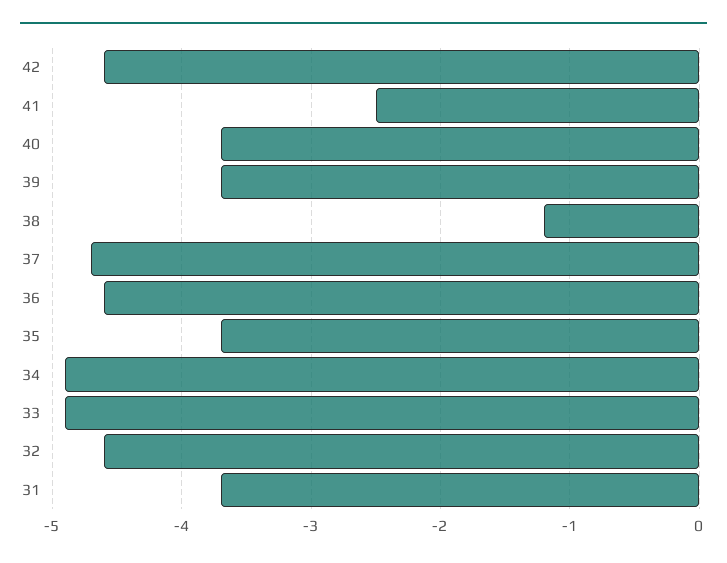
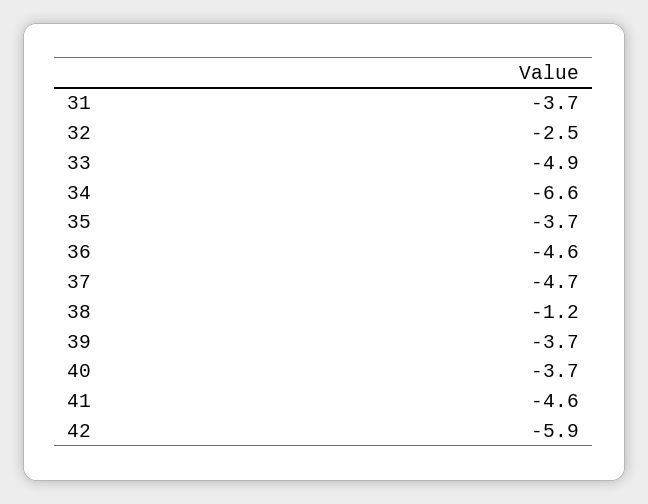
  {
-   "42": -4.6,
+   "42": -5.9,
-   "41": -2.5,
+   "41": -4.6,
    "40": -3.7,
    "39": -3.7,
    "38": -1.2,
    "37": -4.7,
    "36": -4.6,
    "35": -3.7,
-   "34": -4.9,
+   "34": -6.6,
    "33": -4.9,
-   "32": -4.6,
+   "32": -2.5,
    "31": -3.7
  }

